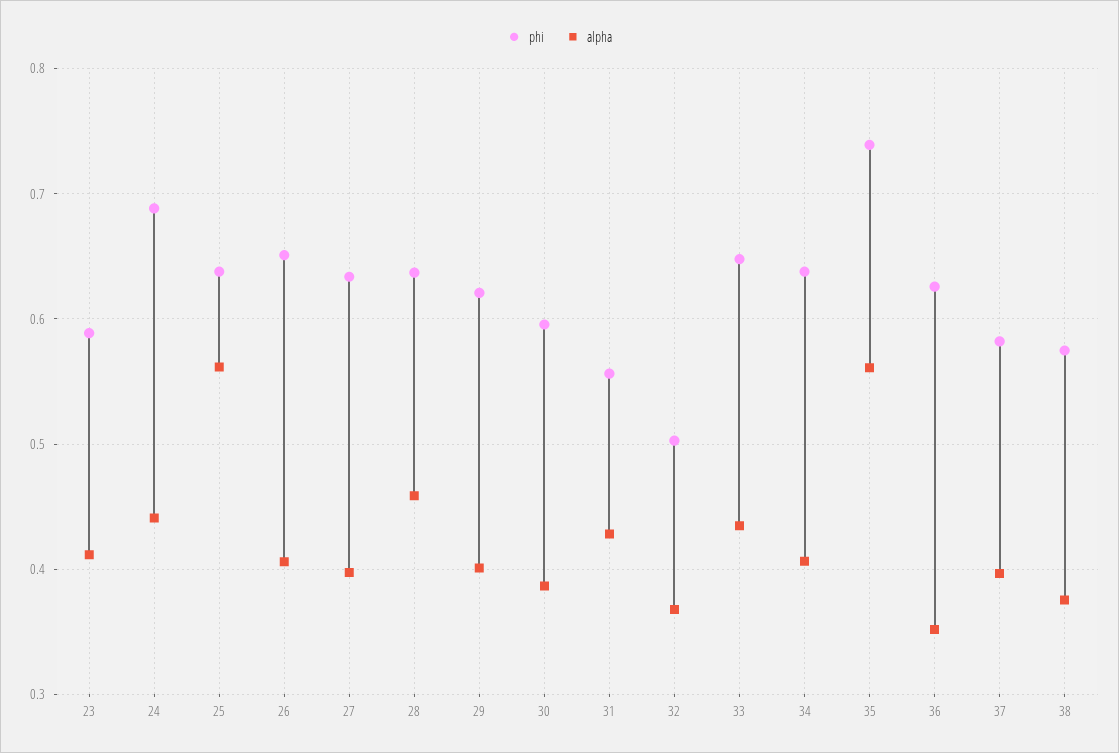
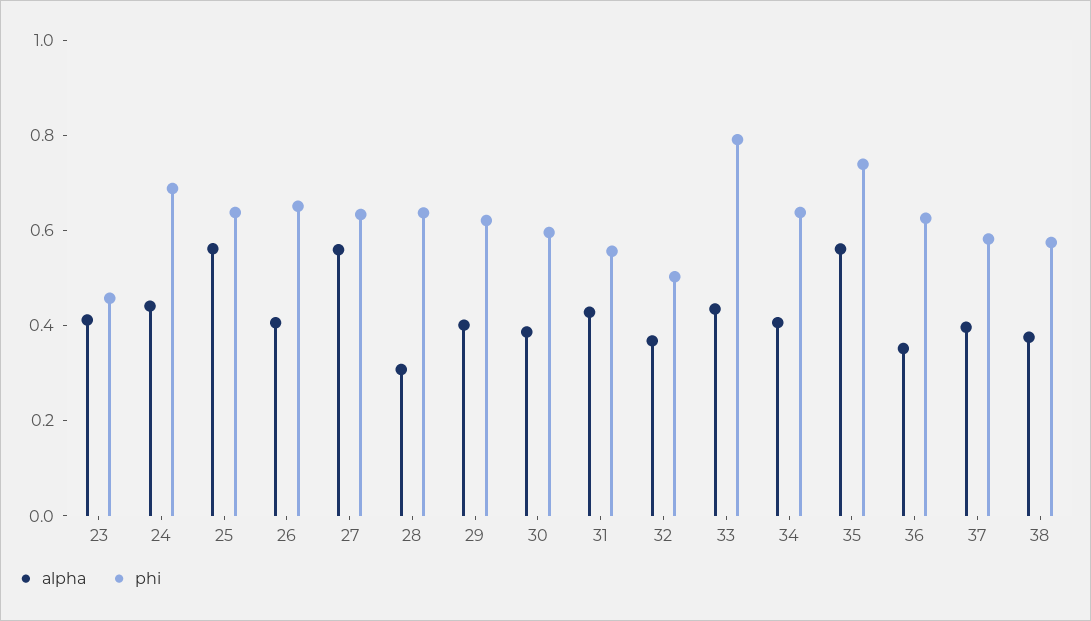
  {
    "phi": {
-     "23": 0.59,
+     "23": 0.45,
      "24": 0.69,
      "25": 0.64,
      "26": 0.65,
      "27": 0.63,
      "28": 0.64,
      "29": 0.62,
      "30": 0.6,
      "31": 0.56,
      "32": 0.5,
-     "33": 0.65,
+     "33": 0.8,
      "34": 0.64,
      "35": 0.74,
      "36": 0.63,
      "37": 0.58,
      "38": 0.57
    },
    "alpha": {
      "23": 0.41,
      "24": 0.44,
      "25": 0.56,
      "26": 0.41,
-     "27": 0.4,
+     "27": 0.55,
-     "28": 0.46,
+     "28": 0.3,
      "29": 0.4,
      "30": 0.39,
      "31": 0.43,
      "32": 0.37,
      "33": 0.43,
      "34": 0.41,
      "35": 0.56,
      "36": 0.35,
      "37": 0.4,
      "38": 0.38
    }
  }

